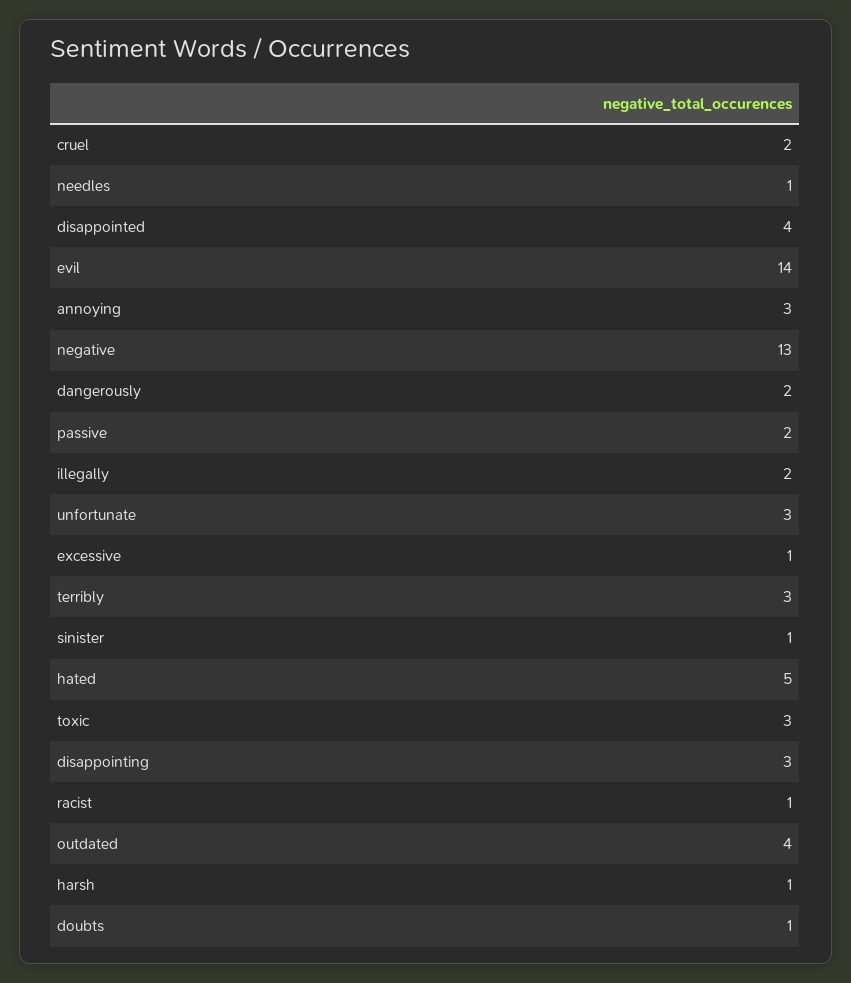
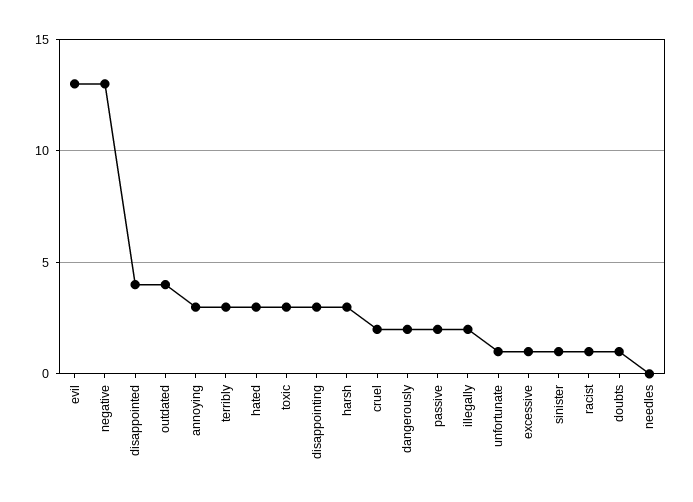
  {
    "cruel": 2,
-   "needles": 1,
+   "needles": 0,
    "disappointed": 4,
-   "evil": 14,
+   "evil": 13,
    "annoying": 3,
    "negative": 13,
    "dangerously": 2,
    "passive": 2,
    "illegally": 2,
-   "unfortunate": 3,
+   "unfortunate": 1,
    "excessive": 1,
    "terribly": 3,
    "sinister": 1,
-   "hated": 5,
+   "hated": 3,
    "toxic": 3,
    "disappointing": 3,
    "racist": 1,
    "outdated": 4,
-   "harsh": 1,
+   "harsh": 3,
    "doubts": 1
  }

